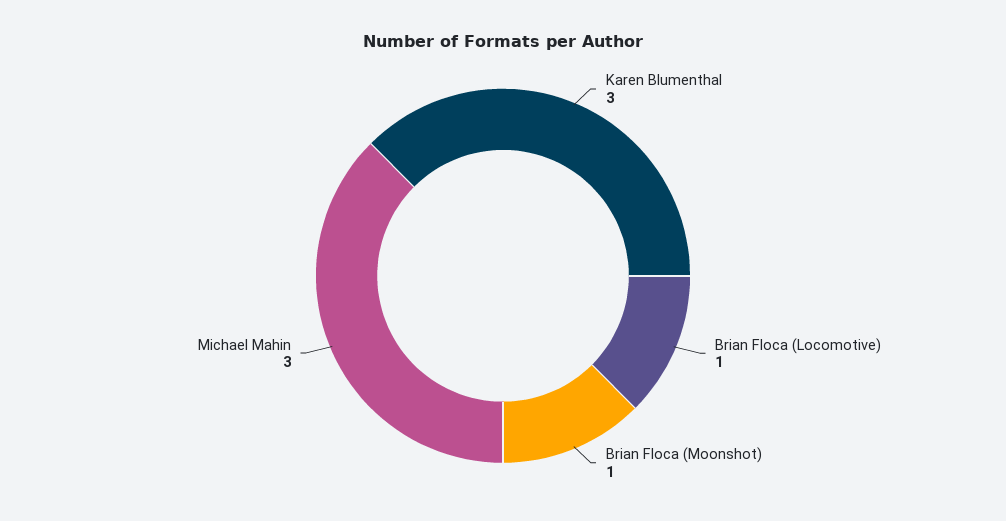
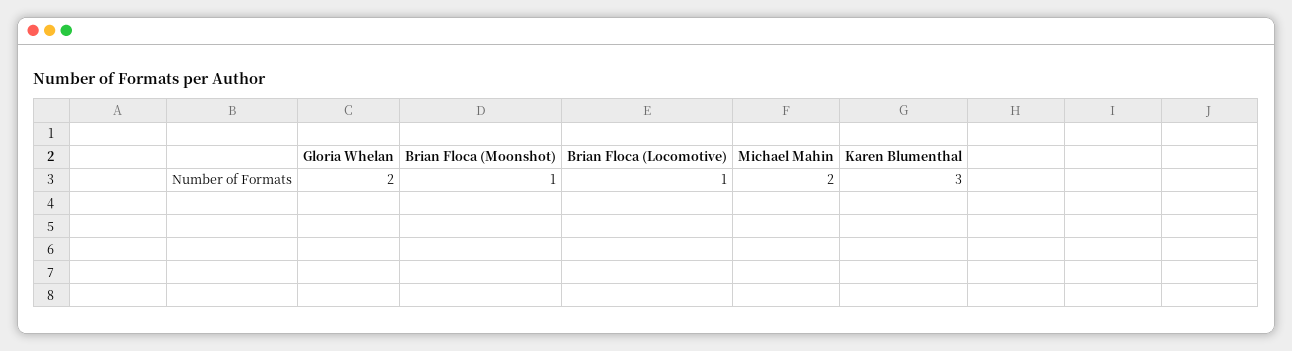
  {
    "Karen Blumenthal": 3,
    "Brian Floca (Locomotive)": 1,
    "Brian Floca (Moonshot)": 1,
-   "Michael Mahin": 3
+   "Michael Mahin": 2,
+   "Gloria Whelan": 2
  }

